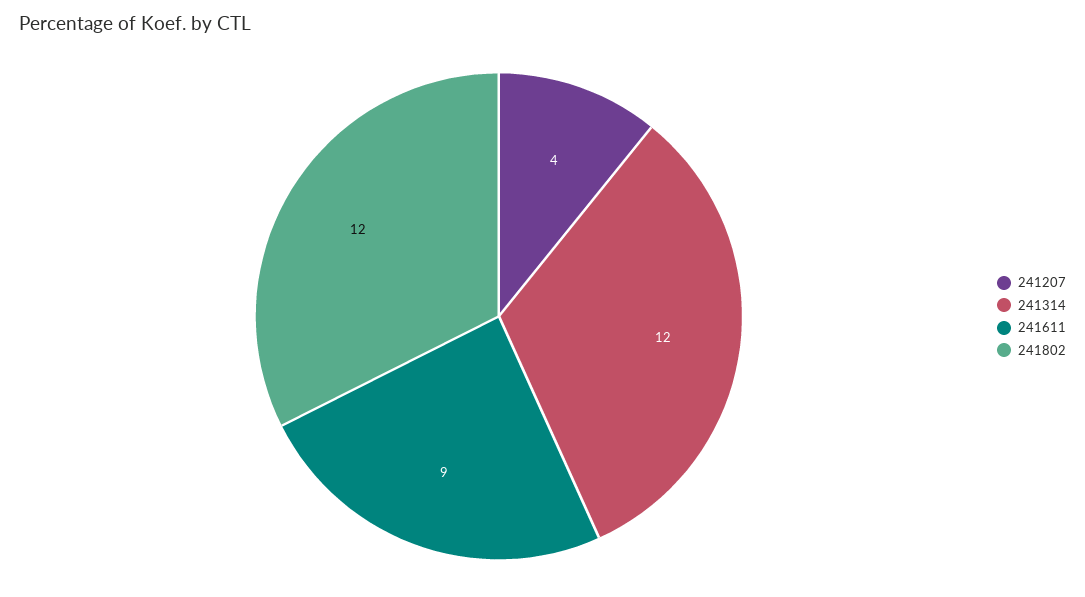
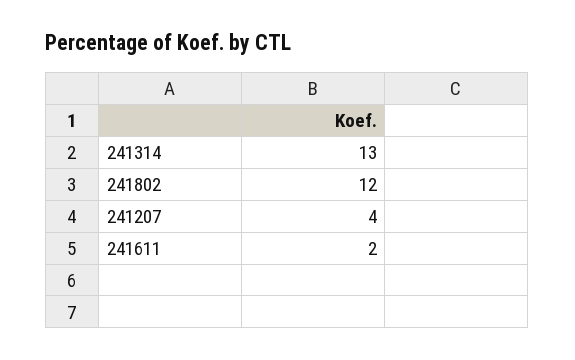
  {
    "241207": 4,
-   "241314": 12,
+   "241314": 13,
-   "241611": 9,
+   "241611": 2,
    "241802": 12
  }

